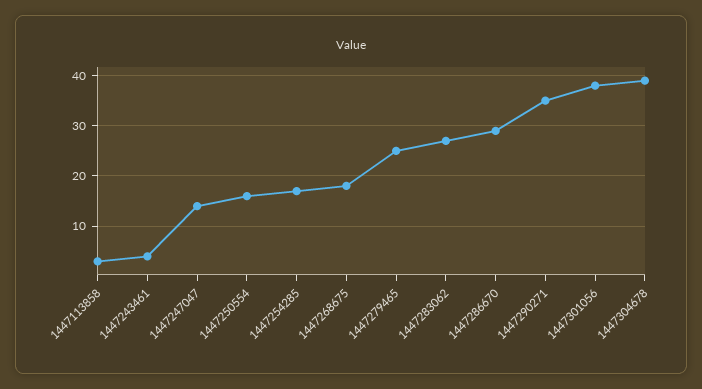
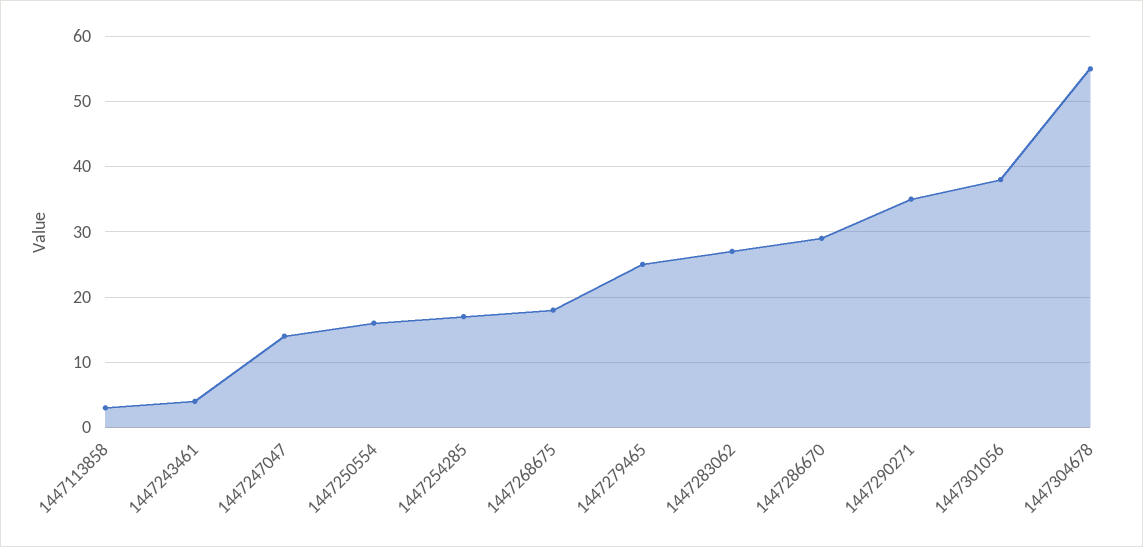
  {
    "1447113858": 3,
    "1447243461": 4,
    "1447247047": 14,
    "1447250554": 16,
    "1447254285": 17,
    "1447268675": 18,
    "1447279465": 25,
    "1447283062": 27,
    "1447286670": 29,
    "1447290271": 35,
    "1447301056": 38,
-   "1447304678": 40
+   "1447304678": 55
  }

